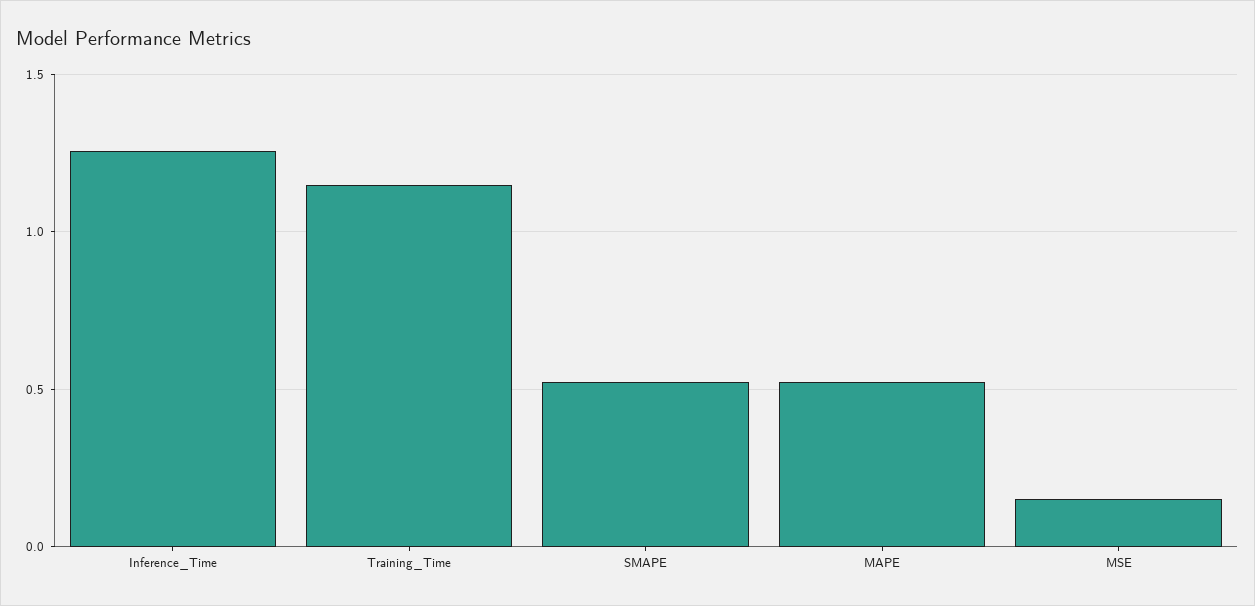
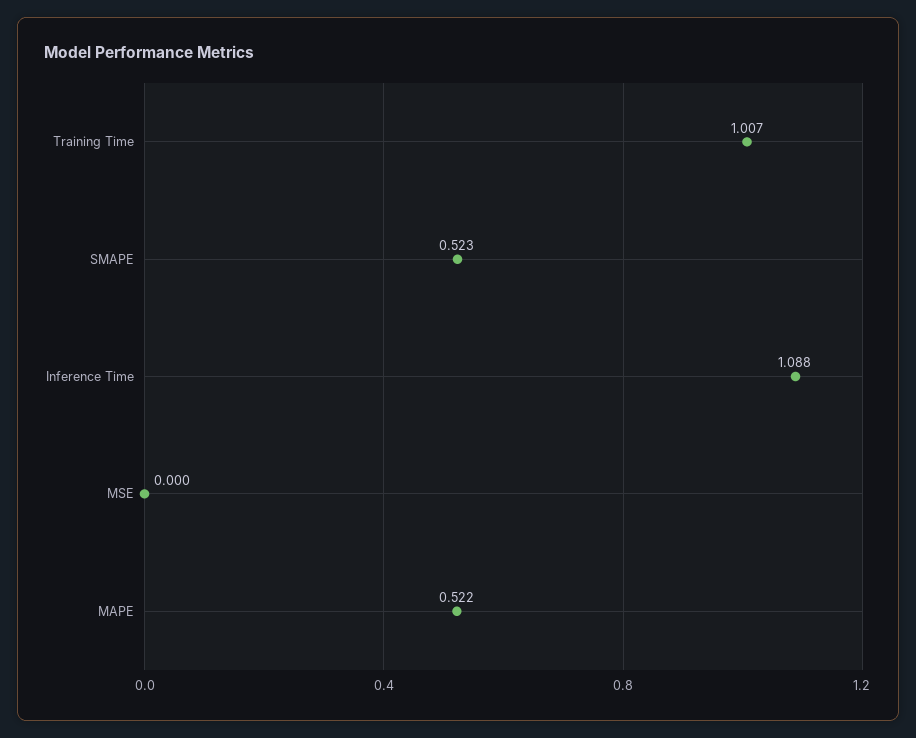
  {
-   "Inference_Time": 1.25,
+   "Inference_Time": 1.088,
-   "Training_Time": 1.15,
+   "Training_Time": 1.007,
    "SMAPE": 0.523,
    "MAPE": 0.522,
-   "MSE": 0.15
+   "MSE": 0
  }

